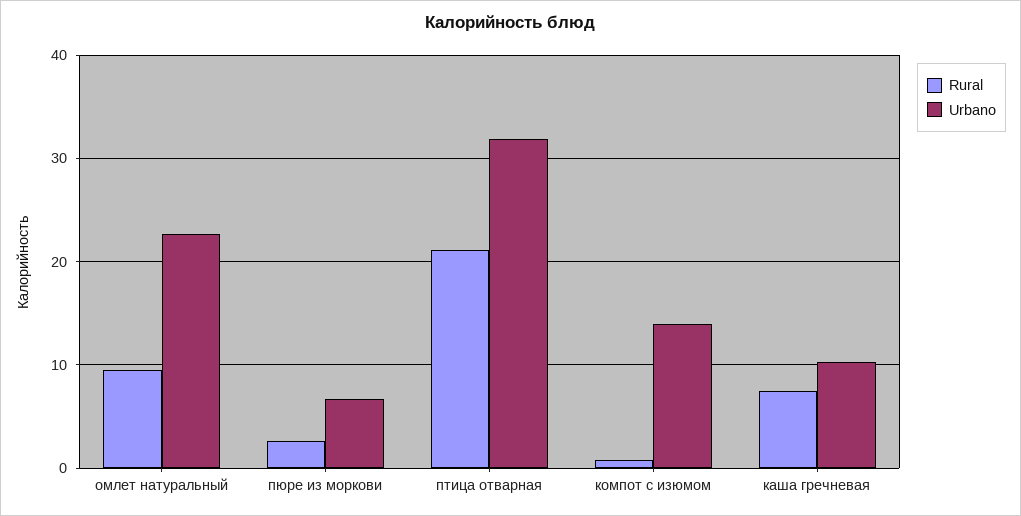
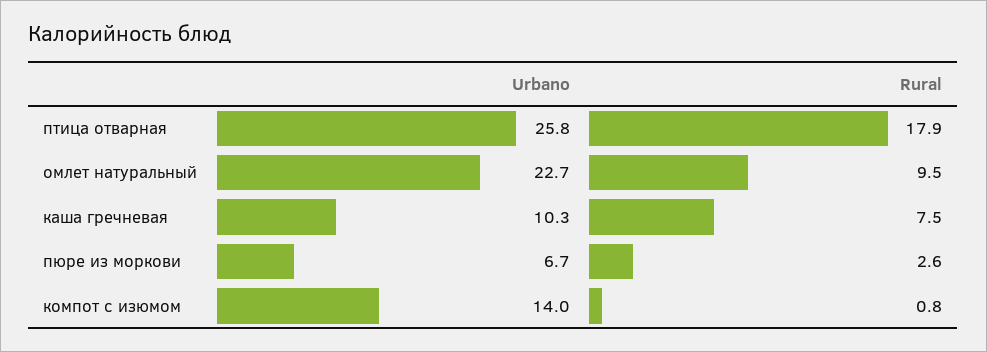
  {
    "Rural": {
      "омлет натуральный": 9.5,
      "пюре из моркови": 2.6,
-     "птица отварная": 21,
+     "птица отварная": 17.9,
      "компот с изюмом": 0.8,
      "каша гречневая": 7.5
    },
    "Urbano": {
      "омлет натуральный": 22.7,
      "пюре из моркови": 6.7,
-     "птица отварная": 32,
+     "птица отварная": 25.8,
      "компот с изюмом": 14,
      "каша гречневая": 10.3
    }
  }

